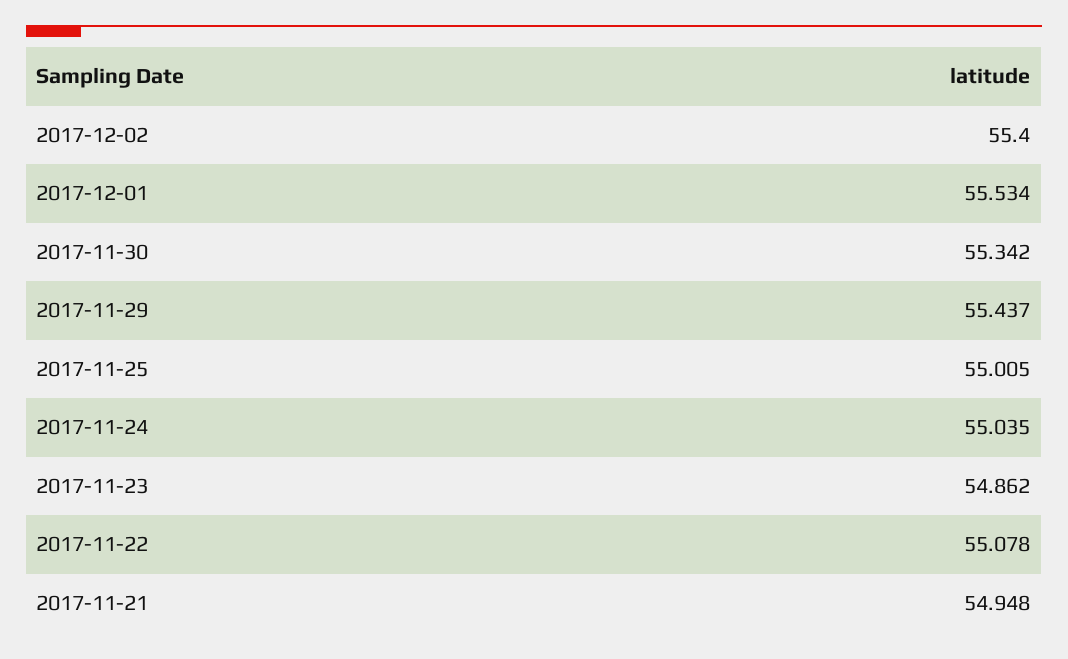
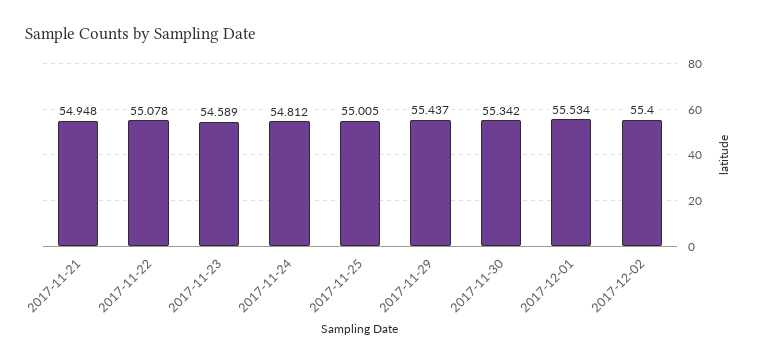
  {
    "2017-12-02": 55.4,
    "2017-12-01": 55.534,
    "2017-11-30": 55.342,
    "2017-11-29": 55.437,
    "2017-11-25": 55.005,
-   "2017-11-24": 55.035,
+   "2017-11-24": 54.812,
-   "2017-11-23": 54.862,
+   "2017-11-23": 54.589,
    "2017-11-22": 55.078,
    "2017-11-21": 54.948
  }

